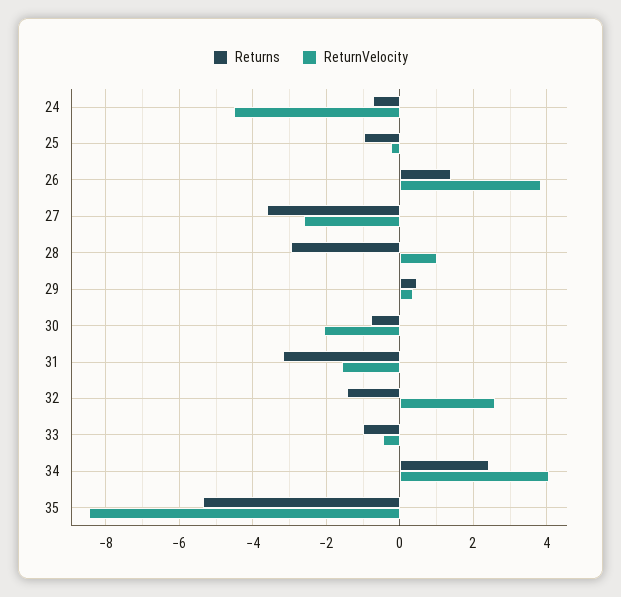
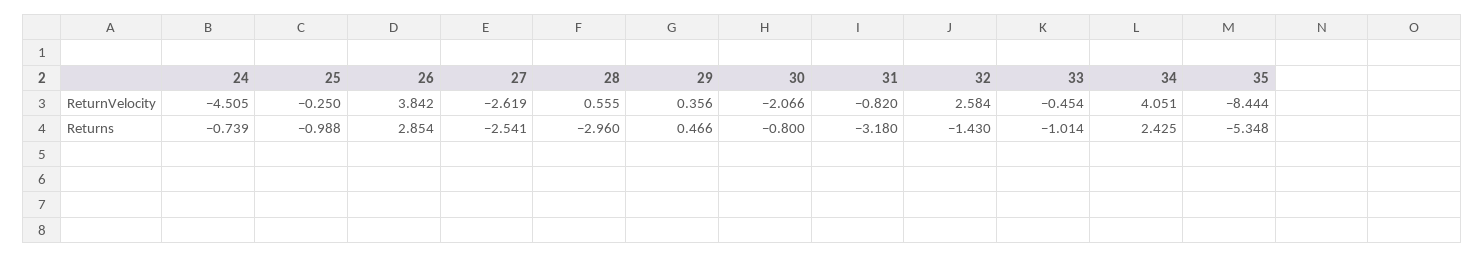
  {
    "Returns": {
      "24": -0.739,
      "25": -0.988,
-     "26": 1.4,
+     "26": 2.854,
-     "27": -3.6,
+     "27": -2.541,
      "28": -2.96,
      "29": 0.466,
      "30": -0.8,
      "31": -3.18,
      "32": -1.43,
      "33": -1.014,
      "34": 2.425,
      "35": -5.348
    },
    "ReturnVelocity": {
      "24": -4.505,
      "25": -0.25,
      "26": 3.842,
      "27": -2.619,
-     "28": 1,
+     "28": 0.555,
      "29": 0.356,
      "30": -2.066,
-     "31": -1.6,
+     "31": -0.82,
      "32": 2.584,
      "33": -0.454,
      "34": 4.051,
      "35": -8.444
    }
  }

